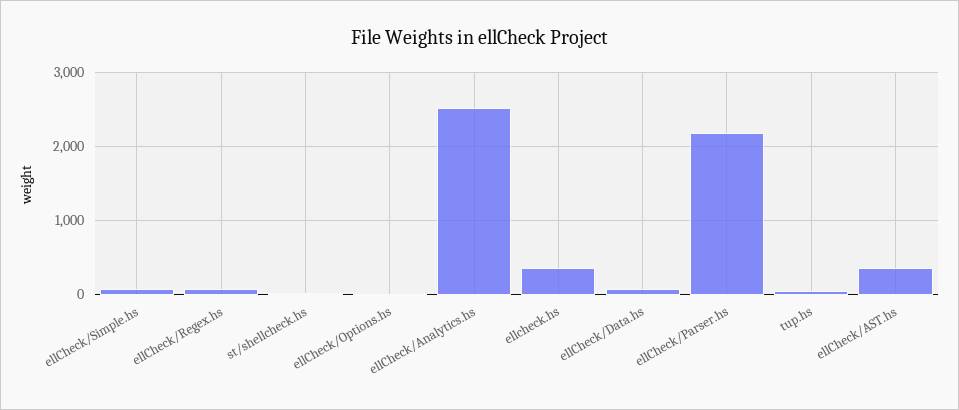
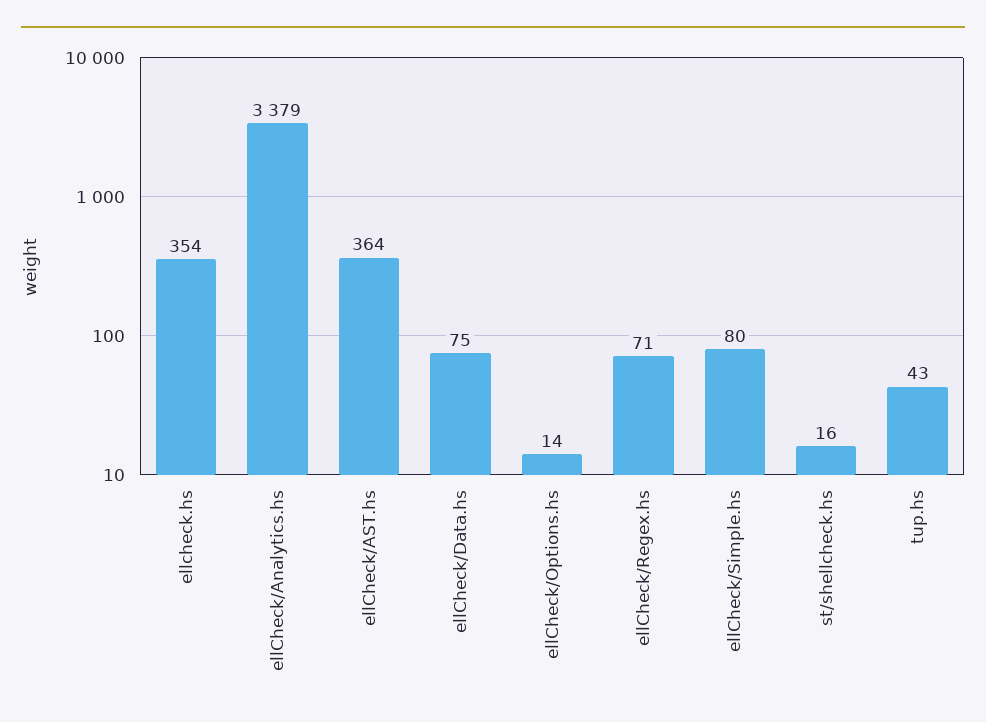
  {
    "ellCheck/Simple.hs": 80,
    "ellCheck/Regex.hs": 71,
    "st/shellcheck.hs": 16,
    "ellCheck/Options.hs": 14,
-   "ellCheck/Analytics.hs": 2500,
+   "ellCheck/Analytics.hs": 3379,
    "ellcheck.hs": 354,
    "ellCheck/Data.hs": 75,
-   "ellCheck/Parser.hs": 2200,
    "tup.hs": 43,
    "ellCheck/AST.hs": 364
  }

